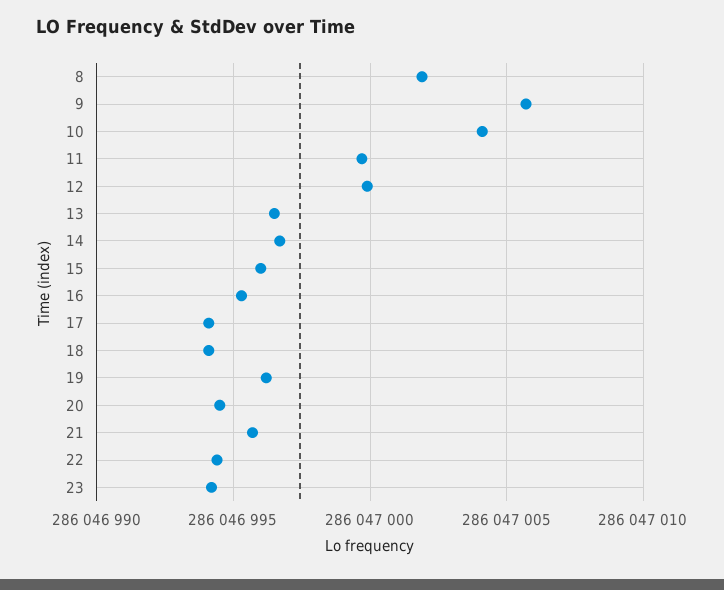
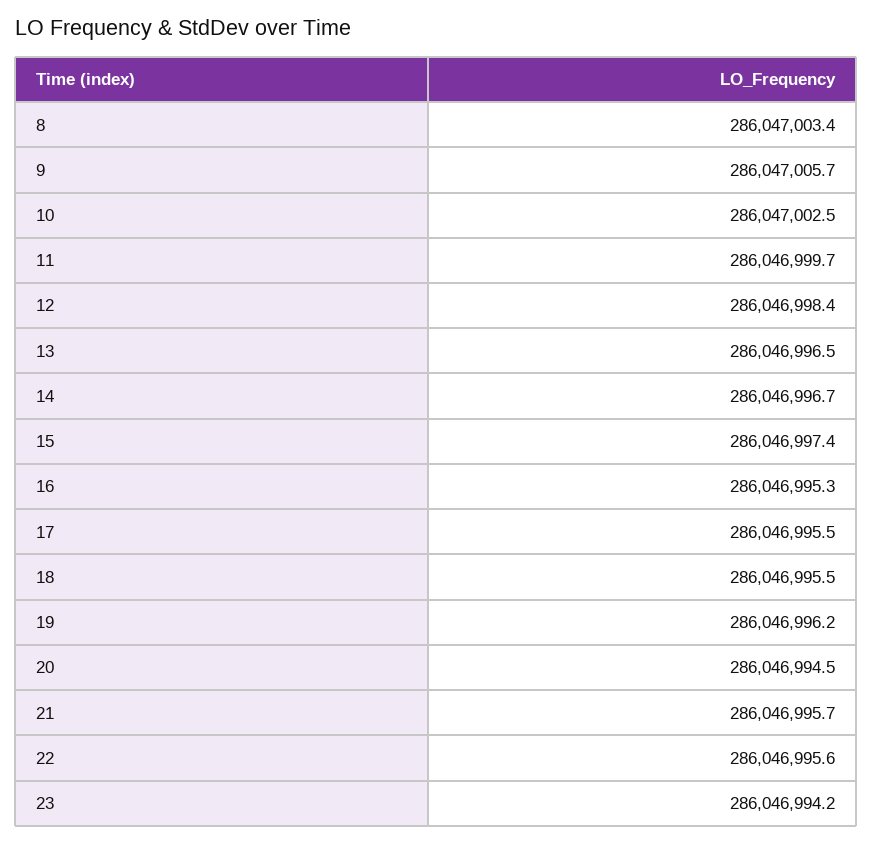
  {
-   "8": 286047002,
+   "8": 286047003.4,
    "9": 286047005.7,
-   "10": 286047004,
+   "10": 286047002.5,
    "11": 286046999.7,
-   "12": 286047000,
+   "12": 286046998.4,
    "13": 286046996.5,
    "14": 286046996.7,
-   "15": 286046996,
+   "15": 286046997.4,
    "16": 286046995.3,
-   "17": 286046994,
+   "17": 286046995.5,
-   "18": 286046994,
+   "18": 286046995.5,
    "19": 286046996.2,
    "20": 286046994.5,
    "21": 286046995.7,
-   "22": 286046994.5,
+   "22": 286046995.6,
    "23": 286046994.2
  }

